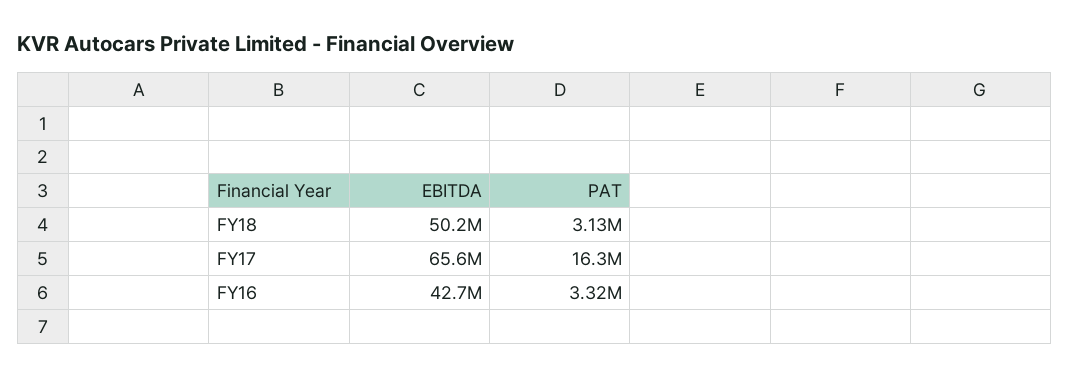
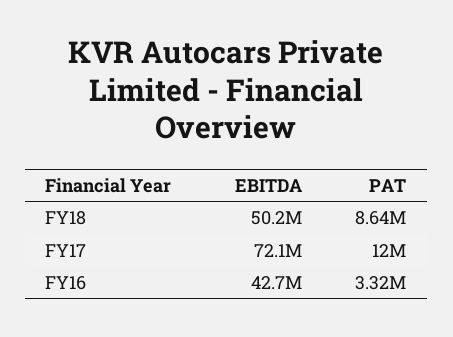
  {
    "EBITDA": {
      "FY18": 50200000,
-     "FY17": 65600000,
+     "FY17": 72100000,
      "FY16": 42700000
    },
    "PAT": {
-     "FY18": 3130000,
+     "FY18": 8640000,
-     "FY17": 16300000,
+     "FY17": 12000000,
      "FY16": 3320000
    }
  }

